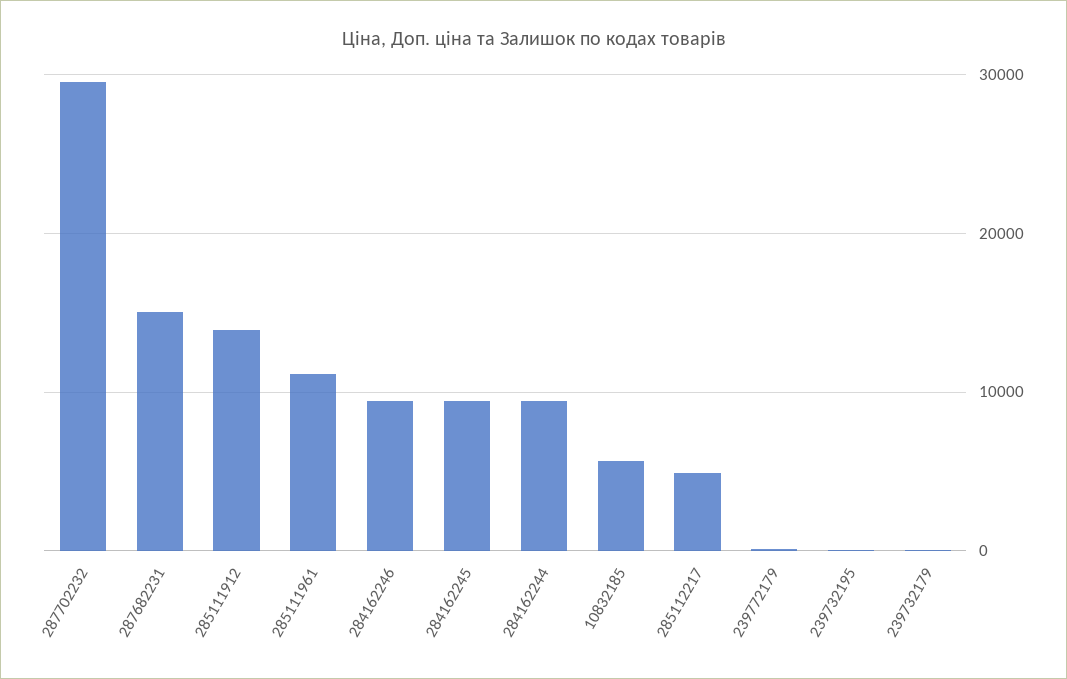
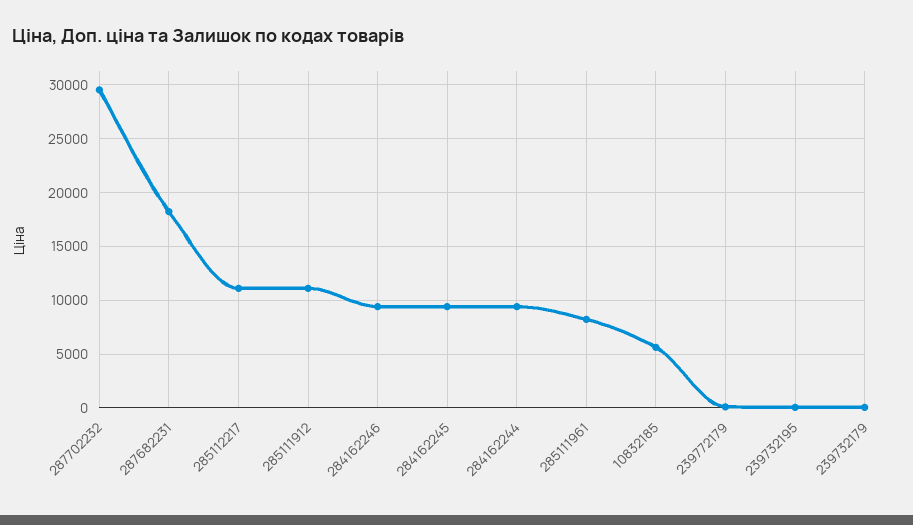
  {
    "287702232": 30000,
-   "287682231": 15000,
+   "287682231": 18000,
-   "285111912": 14000,
+   "285111912": 11000,
-   "285111961": 11000,
+   "285111961": 8000,
    "284162246": 9000,
    "284162245": 9000,
    "284162244": 9000,
    "10832185": 6000,
-   "285112217": 5000,
+   "285112217": 11000,
    "239772179": 0,
    "239732195": 0,
    "239732179": 0
  }

